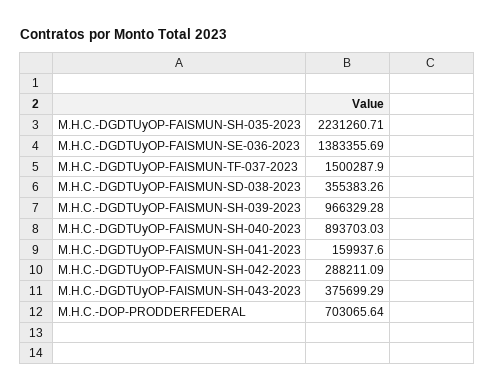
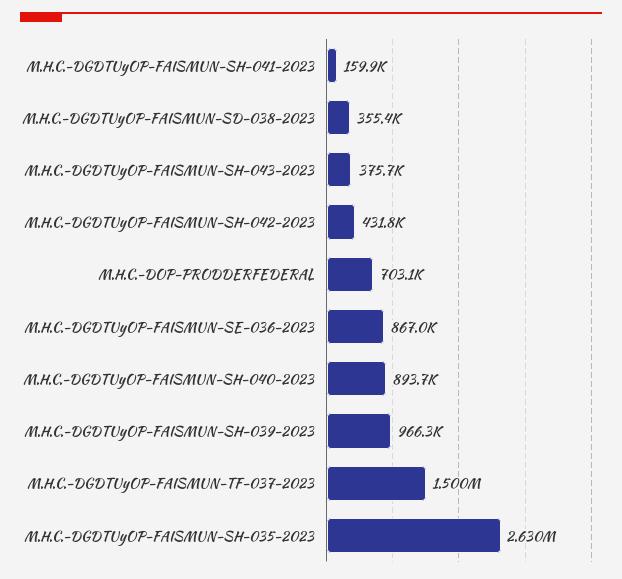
  {
-   "M.H.C.-DGDTUyOP-FAISMUN-SH-035-2023": 2231260.71,
+   "M.H.C.-DGDTUyOP-FAISMUN-SH-035-2023": 2630000,
-   "M.H.C.-DGDTUyOP-FAISMUN-SE-036-2023": 1383355.69,
+   "M.H.C.-DGDTUyOP-FAISMUN-SE-036-2023": 867000,
    "M.H.C.-DGDTUyOP-FAISMUN-TF-037-2023": 1500287.9,
    "M.H.C.-DGDTUyOP-FAISMUN-SD-038-2023": 355383.26,
    "M.H.C.-DGDTUyOP-FAISMUN-SH-039-2023": 966329.28,
    "M.H.C.-DGDTUyOP-FAISMUN-SH-040-2023": 893703.03,
    "M.H.C.-DGDTUyOP-FAISMUN-SH-041-2023": 159937.6,
-   "M.H.C.-DGDTUyOP-FAISMUN-SH-042-2023": 288211.09,
+   "M.H.C.-DGDTUyOP-FAISMUN-SH-042-2023": 431800,
    "M.H.C.-DGDTUyOP-FAISMUN-SH-043-2023": 375699.29,
    "M.H.C.-DOP-PRODDERFEDERAL": 703065.64
  }

